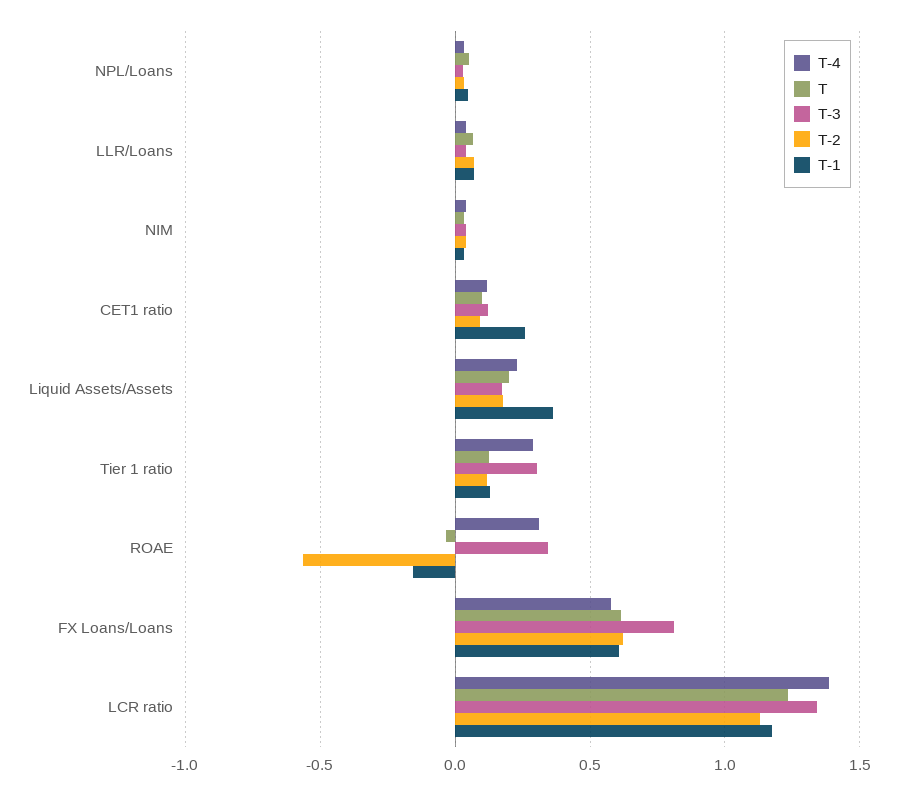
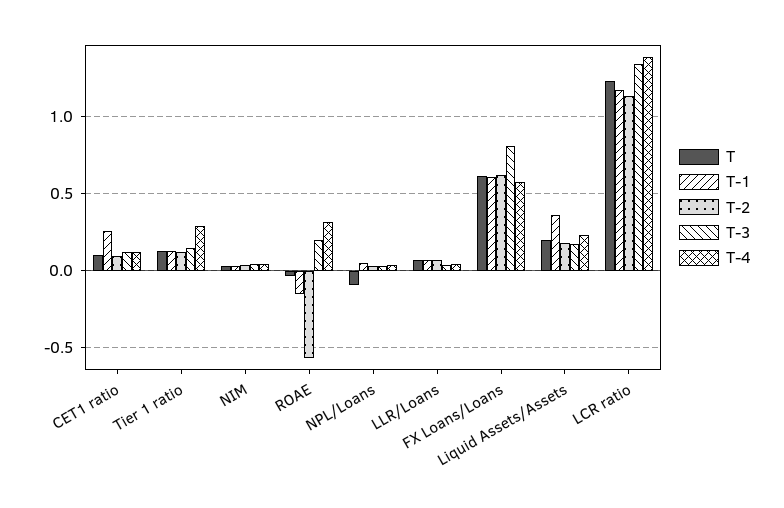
  {
    "T-4": {
      "NPL/Loans": 0.05,
      "LLR/Loans": 0.05,
      "NIM": 0.05,
      "CET1 ratio": 0.1,
      "Liquid Assets/Assets": 0.25,
      "Tier 1 ratio": 0.3,
      "ROAE": 0.3,
      "FX Loans/Loans": 0.6,
      "LCR ratio": 1.4
    },
    "T": {
-     "NPL/Loans": 0.05,
+     "NPL/Loans": -0.1,
      "LLR/Loans": 0.05,
      "NIM": 0.05,
      "CET1 ratio": 0.1,
      "Liquid Assets/Assets": 0.2,
      "Tier 1 ratio": 0.15,
      "ROAE": -0.05,
      "FX Loans/Loans": 0.6,
      "LCR ratio": 1.25
    },
    "T-3": {
      "NPL/Loans": 0.05,
      "LLR/Loans": 0.05,
      "NIM": 0.05,
      "CET1 ratio": 0.1,
      "Liquid Assets/Assets": 0.15,
-     "Tier 1 ratio": 0.3,
+     "Tier 1 ratio": 0.15,
-     "ROAE": 0.35,
+     "ROAE": 0.2,
      "FX Loans/Loans": 0.8,
      "LCR ratio": 1.35
    },
    "T-2": {
      "NPL/Loans": 0.05,
      "LLR/Loans": 0.05,
      "NIM": 0.05,
      "CET1 ratio": 0.1,
      "Liquid Assets/Assets": 0.2,
      "Tier 1 ratio": 0.1,
      "ROAE": -0.55,
      "FX Loans/Loans": 0.6,
      "LCR ratio": 1.15
    },
    "T-1": {
      "NPL/Loans": 0.05,
      "LLR/Loans": 0.05,
      "NIM": 0.05,
      "CET1 ratio": 0.25,
      "Liquid Assets/Assets": 0.35,
      "Tier 1 ratio": 0.15,
      "ROAE": -0.15,
      "FX Loans/Loans": 0.6,
      "LCR ratio": 1.15
    }
  }

